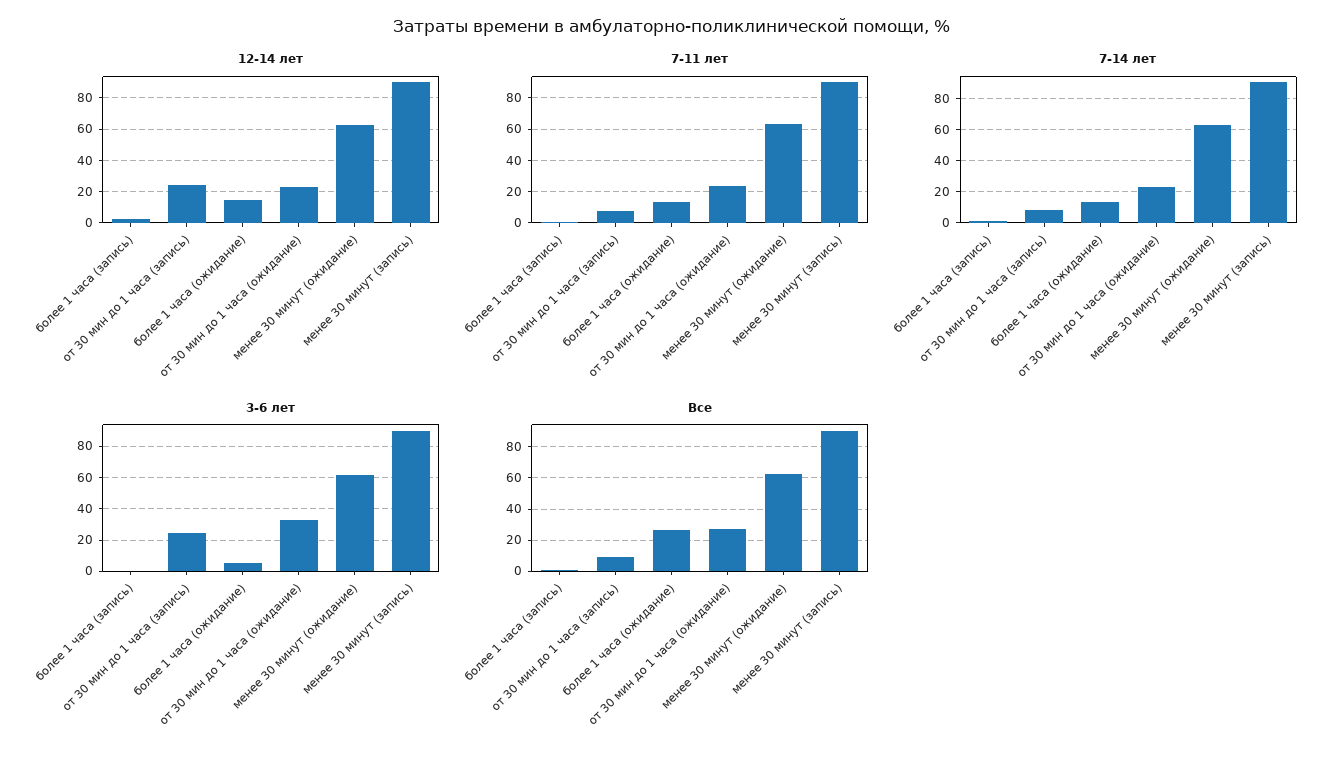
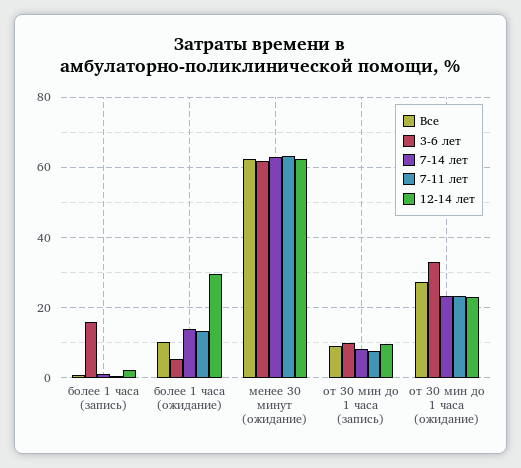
  {
    "12-14 лет": {
      "более 1 часа (запись)": 2,
-     "от 30 мин до 1 часа (запись)": 25,
+     "от 30 мин до 1 часа (запись)": 10,
-     "более 1 часа (ожидание)": 15,
+     "более 1 часа (ожидание)": 30,
      "от 30 мин до 1 часа (ожидание)": 22,
-     "менее 30 минут (ожидание)": 62,
+     "менее 30 минут (ожидание)": 62
-     "менее 30 минут (запись)": 90
    },
    "7-11 лет": {
      "более 1 часа (запись)": 0,
      "от 30 мин до 1 часа (запись)": 8,
      "более 1 часа (ожидание)": 14,
      "от 30 мин до 1 часа (ожидание)": 24,
-     "менее 30 минут (ожидание)": 64,
+     "менее 30 минут (ожидание)": 64
-     "менее 30 минут (запись)": 90
    },
    "7-14 лет": {
      "более 1 часа (запись)": 2,
      "от 30 мин до 1 часа (запись)": 8,
      "более 1 часа (ожидание)": 14,
      "от 30 мин до 1 часа (ожидание)": 24,
-     "менее 30 минут (ожидание)": 62,
+     "менее 30 минут (ожидание)": 62
-     "менее 30 минут (запись)": 90
    },
    "3-6 лет": {
-     "более 1 часа (запись)": 0,
+     "более 1 часа (запись)": 16,
-     "от 30 мин до 1 часа (запись)": 25,
+     "от 30 мин до 1 часа (запись)": 10,
      "более 1 часа (ожидание)": 6,
      "от 30 мин до 1 часа (ожидание)": 32,
-     "менее 30 минут (ожидание)": 62,
+     "менее 30 минут (ожидание)": 62
-     "менее 30 минут (запись)": 90
    },
    "Все": {
      "более 1 часа (запись)": 0,
      "от 30 мин до 1 часа (запись)": 8,
-     "более 1 часа (ожидание)": 25,
+     "более 1 часа (ожидание)": 10,
      "от 30 мин до 1 часа (ожидание)": 28,
-     "менее 30 минут (ожидание)": 62,
+     "менее 30 минут (ожидание)": 62
-     "менее 30 минут (запись)": 90
    }
  }

